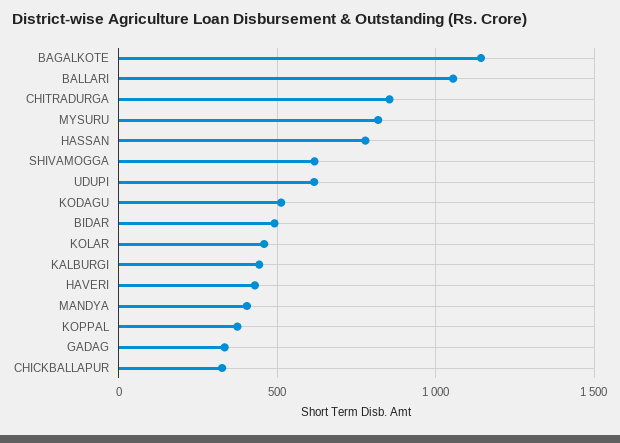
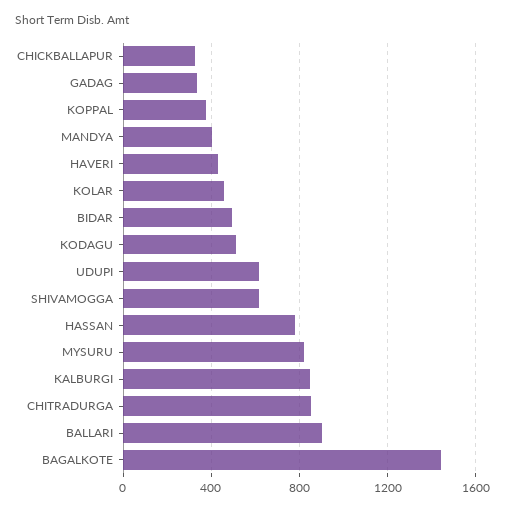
  {
-   "BAGALKOTE": 1150,
+   "BAGALKOTE": 1450,
-   "BALLARI": 1050,
+   "BALLARI": 900,
    "CHITRADURGA": 850,
    "MYSURU": 800,
    "HASSAN": 800,
    "SHIVAMOGGA": 600,
    "UDUPI": 600,
    "KODAGU": 500,
    "BIDAR": 500,
    "KOLAR": 450,
-   "KALBURGI": 450,
+   "KALBURGI": 850,
    "HAVERI": 450,
    "MANDYA": 400,
    "KOPPAL": 350,
    "GADAG": 350,
    "CHICKBALLAPUR": 350
  }

